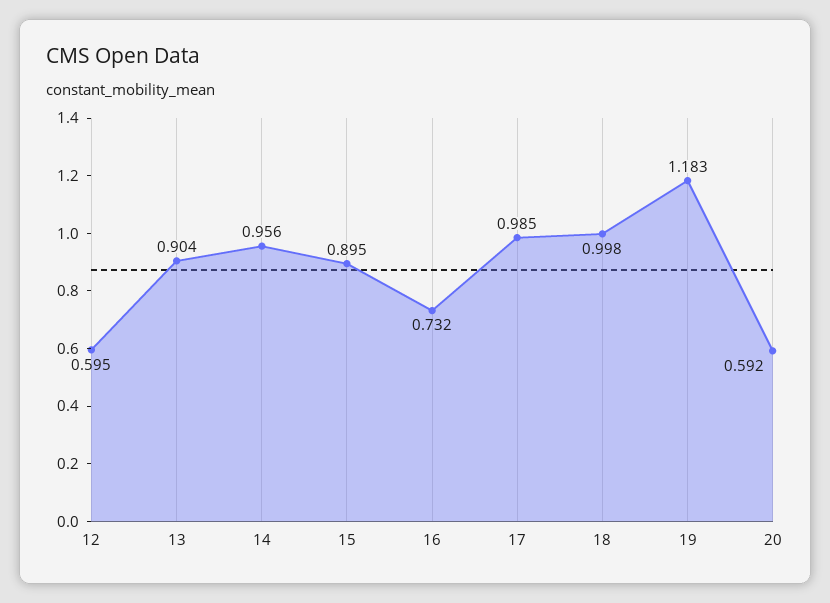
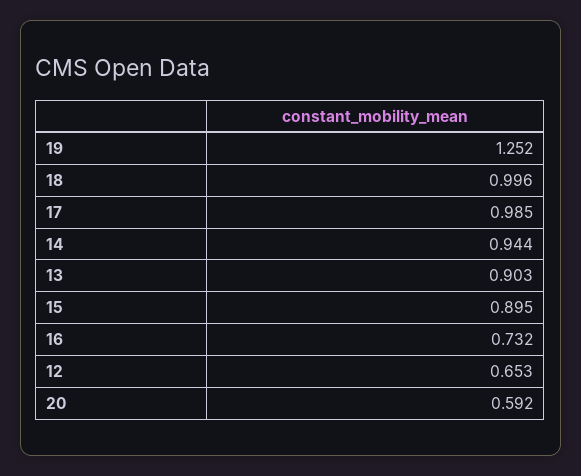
  {
-   "12": 0.595,
+   "12": 0.653,
-   "13": 0.904,
+   "13": 0.903,
-   "14": 0.956,
+   "14": 0.944,
    "15": 0.895,
    "16": 0.732,
    "17": 0.985,
-   "18": 0.998,
+   "18": 0.996,
-   "19": 1.183,
+   "19": 1.252,
    "20": 0.592
  }

